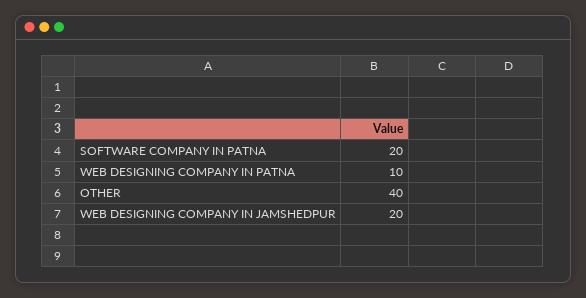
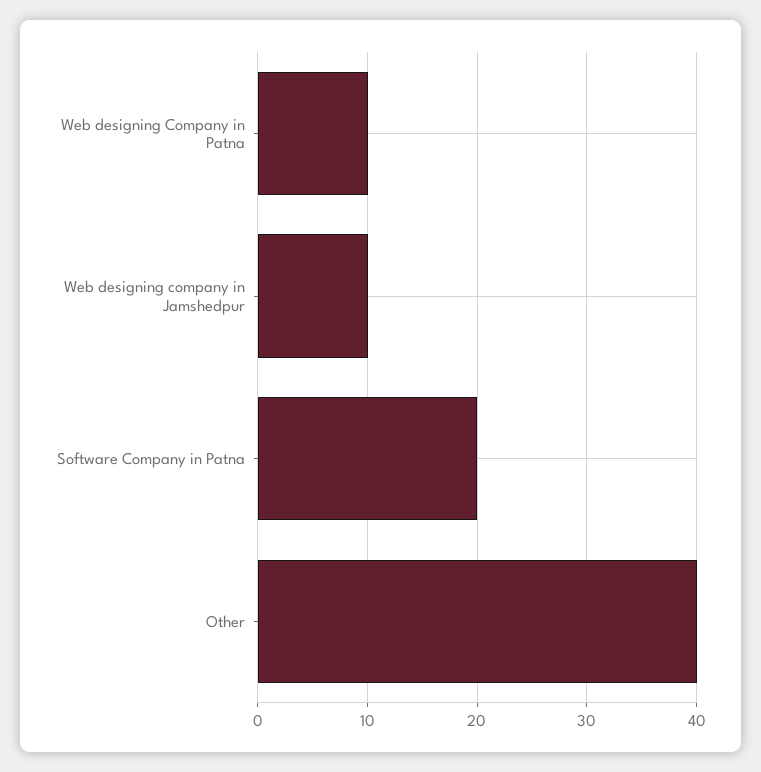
  {
    "SOFTWARE COMPANY IN PATNA": 20,
    "WEB DESIGNING COMPANY IN PATNA": 10,
    "OTHER": 40,
-   "WEB DESIGNING COMPANY IN JAMSHEDPUR": 20
+   "WEB DESIGNING COMPANY IN JAMSHEDPUR": 10
  }

